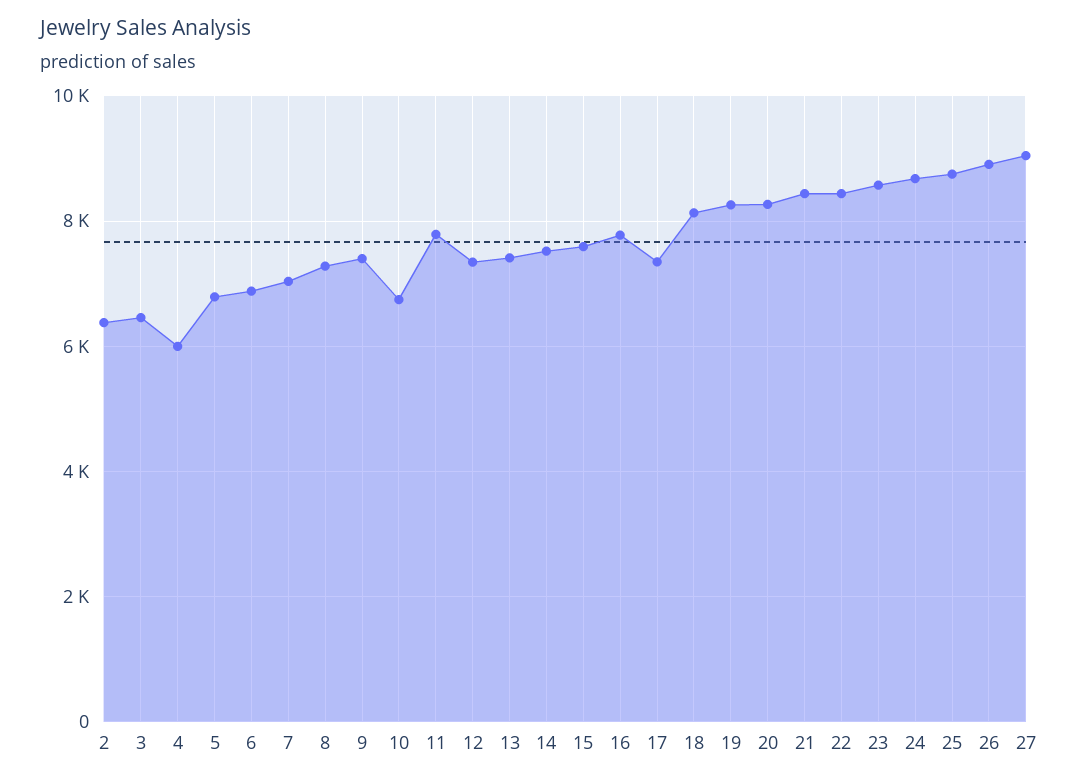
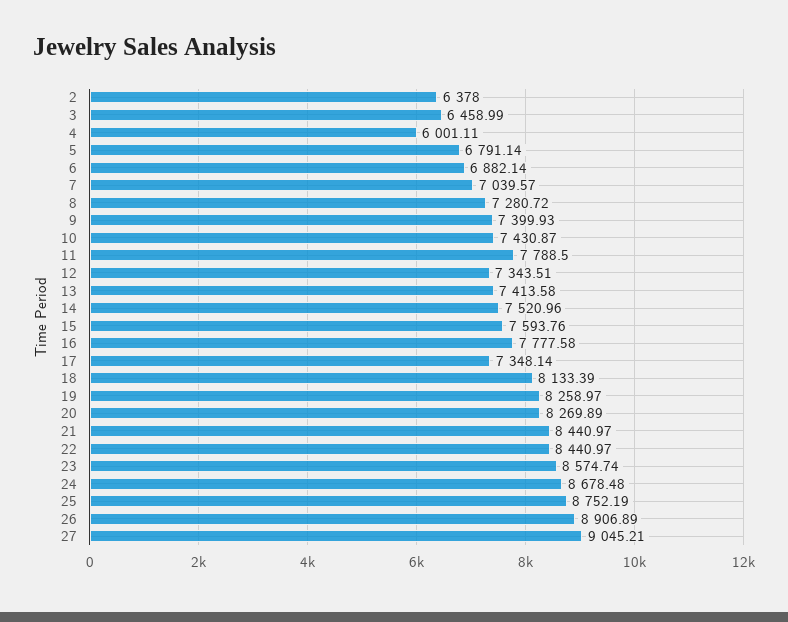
  {
    "2": 6378,
    "3": 6458.99,
    "4": 6001.11,
    "5": 6791.14,
    "6": 6882.14,
    "7": 7039.57,
    "8": 7280.72,
    "9": 7399.93,
-   "10": 6800,
+   "10": 7430.87,
    "11": 7788.5,
    "12": 7343.51,
    "13": 7413.58,
    "14": 7520.96,
    "15": 7593.76,
    "16": 7777.58,
    "17": 7348.14,
    "18": 8133.39,
    "19": 8258.97,
    "20": 8269.89,
    "21": 8440.97,
    "22": 8440.97,
    "23": 8574.74,
    "24": 8678.48,
    "25": 8752.19,
    "26": 8906.89,
    "27": 9045.21
  }

